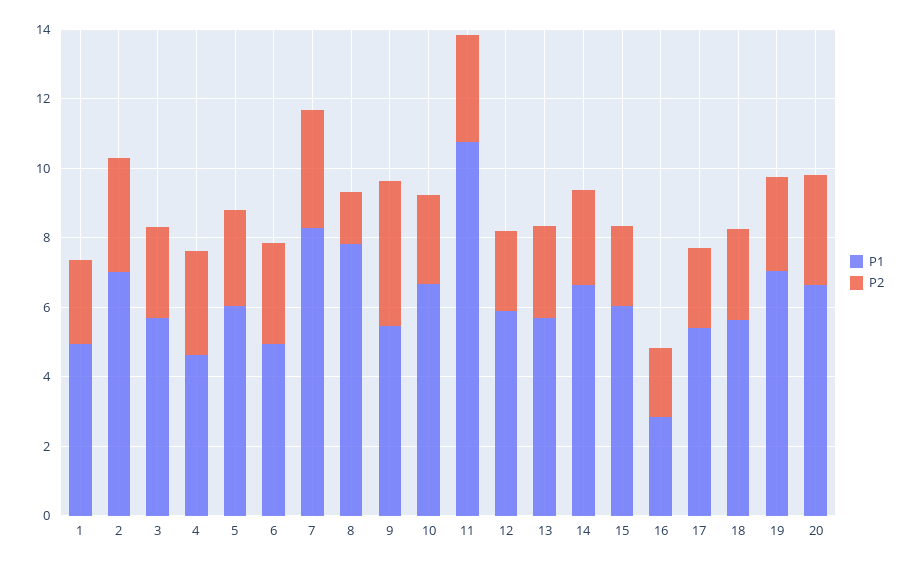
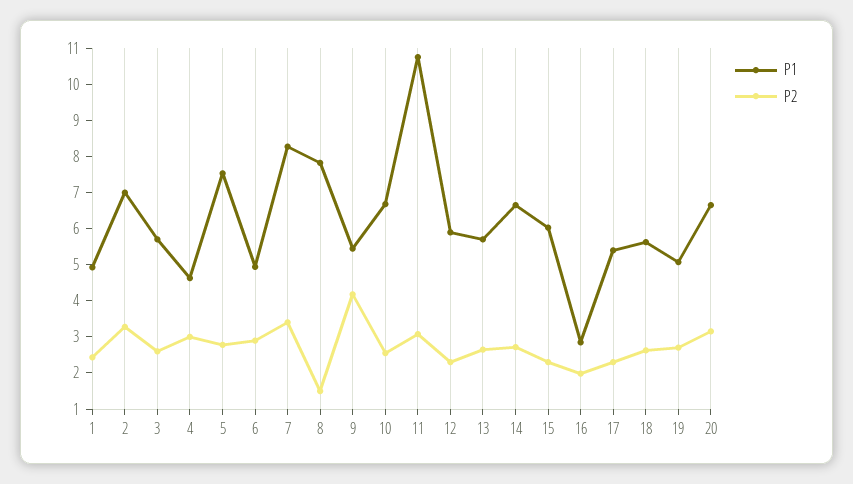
  {
    "P1": {
      "1": 5,
      "2": 7,
      "3": 5.75,
      "4": 4.75,
-     "5": 6,
+     "5": 7.5,
      "6": 5,
      "7": 8.25,
      "8": 7.75,
      "9": 5.5,
      "10": 6.75,
      "11": 10.75,
      "12": 6,
      "13": 5.75,
      "14": 6.75,
      "15": 6,
      "16": 2.75,
      "17": 5.5,
      "18": 5.75,
-     "19": 7,
+     "19": 5,
      "20": 6.75
    },
    "P2": {
      "1": 2.5,
      "2": 3.25,
      "3": 2.5,
      "4": 3,
      "5": 2.75,
      "6": 3,
      "7": 3.5,
      "8": 1.5,
      "9": 4.25,
      "10": 2.5,
      "11": 3,
      "12": 2.25,
      "13": 2.75,
      "14": 2.75,
      "15": 2.25,
      "16": 2,
      "17": 2.25,
      "18": 2.75,
      "19": 2.75,
      "20": 3.25
    }
  }

